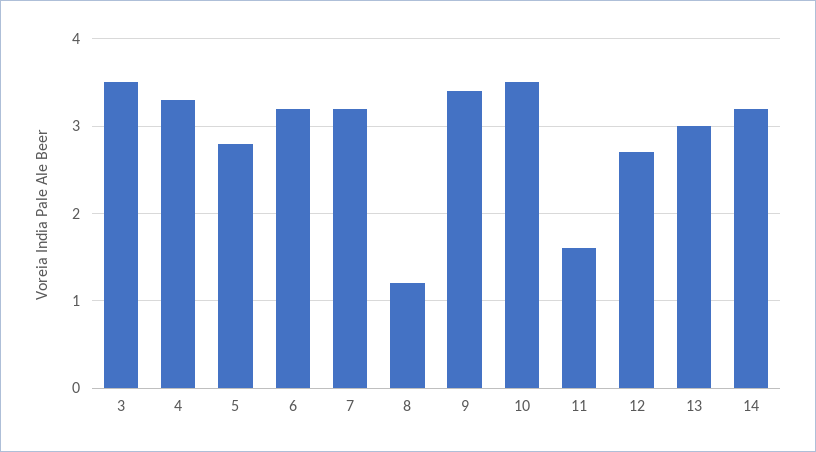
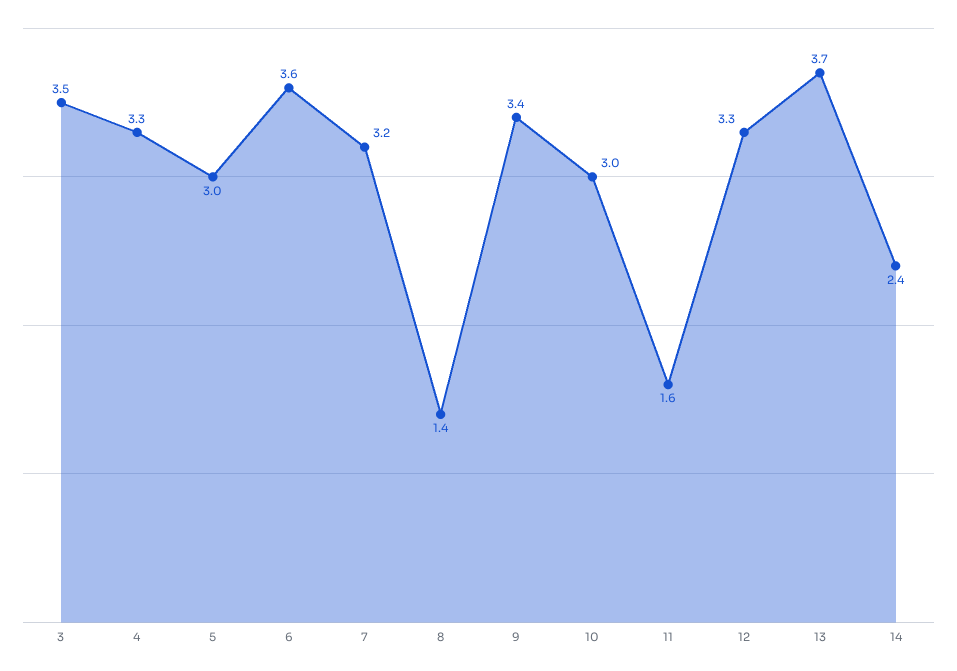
  {
    "3": 3.5,
    "4": 3.3,
-   "5": 2.8,
+   "5": 3,
-   "6": 3.2,
+   "6": 3.6,
    "7": 3.2,
-   "8": 1.2,
+   "8": 1.4,
    "9": 3.4,
-   "10": 3.5,
+   "10": 3,
    "11": 1.6,
-   "12": 2.7,
+   "12": 3.3,
-   "13": 3,
+   "13": 3.7,
-   "14": 3.2
+   "14": 2.4
  }

